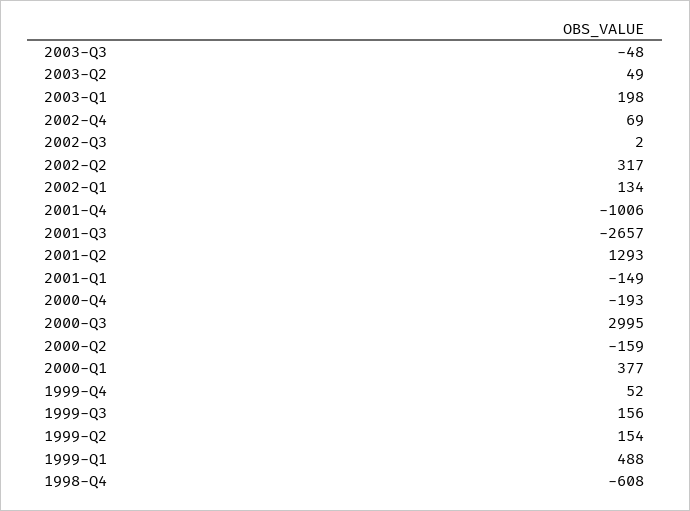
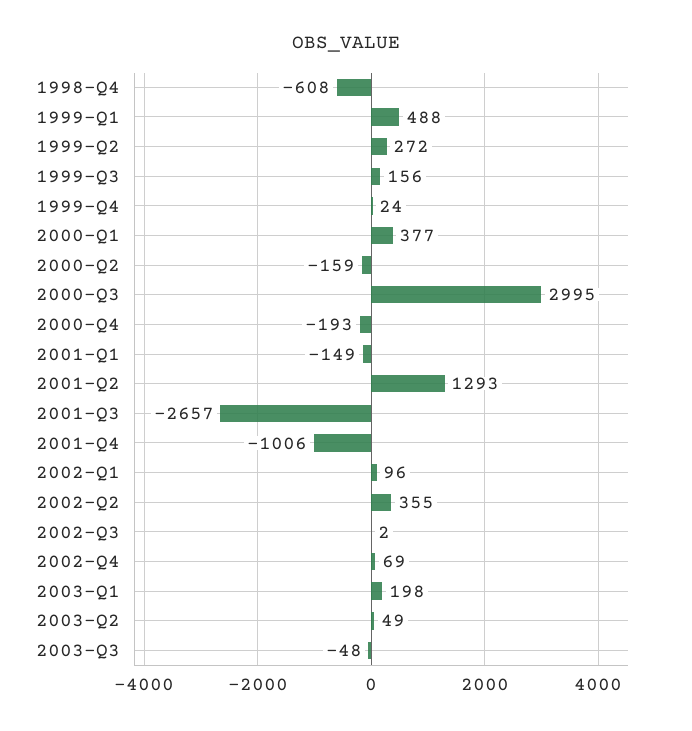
  {
    "2003-Q3": -48,
    "2003-Q2": 49,
    "2003-Q1": 198,
    "2002-Q4": 69,
    "2002-Q3": 2,
-   "2002-Q2": 317,
+   "2002-Q2": 355,
-   "2002-Q1": 134,
+   "2002-Q1": 96,
    "2001-Q4": -1006,
    "2001-Q3": -2657,
    "2001-Q2": 1293,
    "2001-Q1": -149,
    "2000-Q4": -193,
    "2000-Q3": 2995,
    "2000-Q2": -159,
    "2000-Q1": 377,
-   "1999-Q4": 52,
+   "1999-Q4": 24,
    "1999-Q3": 156,
-   "1999-Q2": 154,
+   "1999-Q2": 272,
    "1999-Q1": 488,
    "1998-Q4": -608
  }

